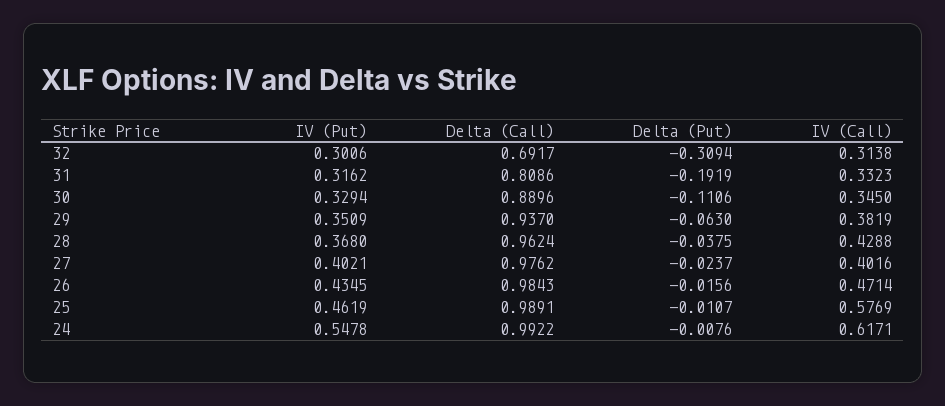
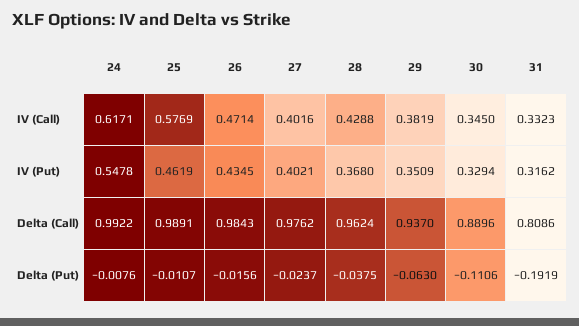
  {
    "IV (Put)": {
-     "32": 0.3006,
      "31": 0.3162,
      "30": 0.3294,
      "29": 0.3509,
      "28": 0.368,
      "27": 0.4021,
      "26": 0.4345,
      "25": 0.4619,
      "24": 0.5478
    },
    "Delta (Call)": {
-     "32": 0.6917,
      "31": 0.8086,
      "30": 0.8896,
      "29": 0.937,
      "28": 0.9624,
      "27": 0.9762,
      "26": 0.9843,
      "25": 0.9891,
      "24": 0.9922
    },
    "Delta (Put)": {
-     "32": -0.3094,
      "31": -0.1919,
      "30": -0.1106,
      "29": -0.063,
      "28": -0.0375,
      "27": -0.0237,
      "26": -0.0156,
      "25": -0.0107,
      "24": -0.0076
    },
    "IV (Call)": {
-     "32": 0.3138,
      "31": 0.3323,
      "30": 0.345,
      "29": 0.3819,
      "28": 0.4288,
      "27": 0.4016,
      "26": 0.4714,
      "25": 0.5769,
      "24": 0.6171
    }
  }

